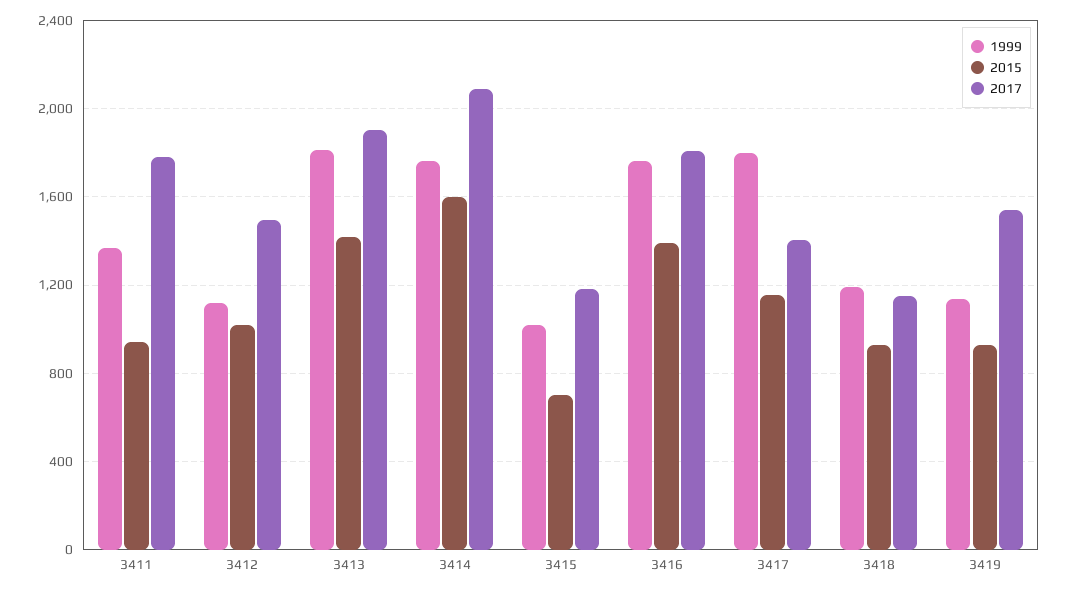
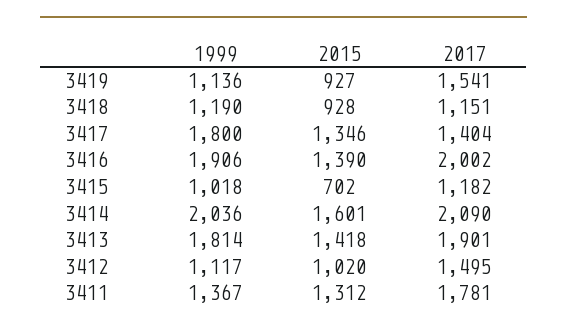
  {
    "1999": {
      "3411": 1367,
      "3412": 1117,
      "3413": 1814,
-     "3414": 1750,
+     "3414": 2036,
      "3415": 1018,
-     "3416": 1750,
+     "3416": 1906,
      "3417": 1800,
      "3418": 1190,
      "3419": 1136
    },
    "2015": {
-     "3411": 950,
+     "3411": 1312,
      "3412": 1020,
      "3413": 1418,
      "3414": 1601,
      "3415": 702,
      "3416": 1390,
-     "3417": 1150,
+     "3417": 1346,
      "3418": 928,
      "3419": 927
    },
    "2017": {
      "3411": 1781,
      "3412": 1495,
      "3413": 1901,
      "3414": 2090,
      "3415": 1182,
-     "3416": 1800,
+     "3416": 2002,
      "3417": 1404,
      "3418": 1151,
      "3419": 1541
    }
  }

